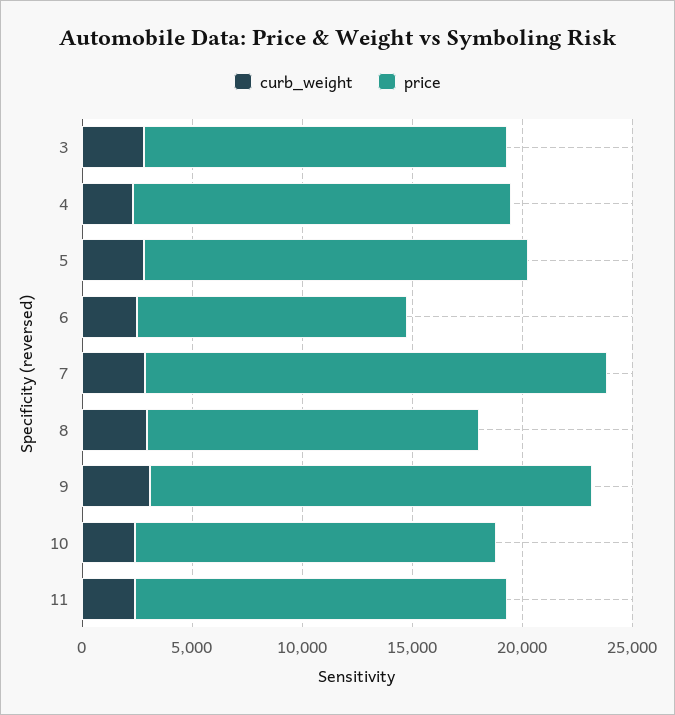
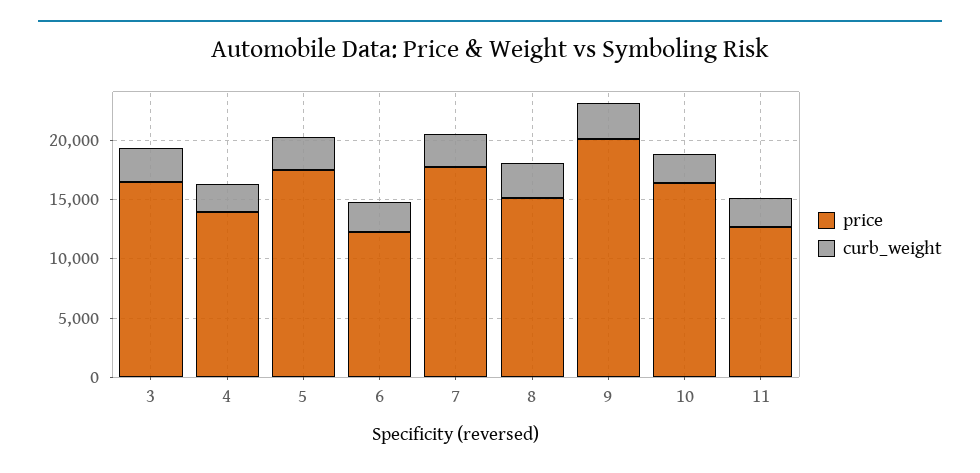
  {
    "curb_weight": {
      "3": 3000,
      "4": 2000,
      "5": 3000,
      "6": 3000,
      "7": 3000,
      "8": 3000,
      "9": 3000,
      "10": 2000,
      "11": 2000
    },
    "price": {
      "3": 17000,
-     "4": 17000,
+     "4": 14000,
      "5": 17000,
      "6": 12000,
-     "7": 21000,
+     "7": 18000,
      "8": 15000,
      "9": 20000,
      "10": 16000,
-     "11": 17000
+     "11": 13000
    }
  }

